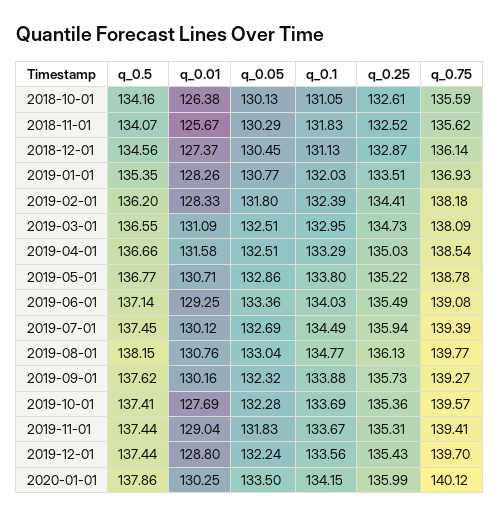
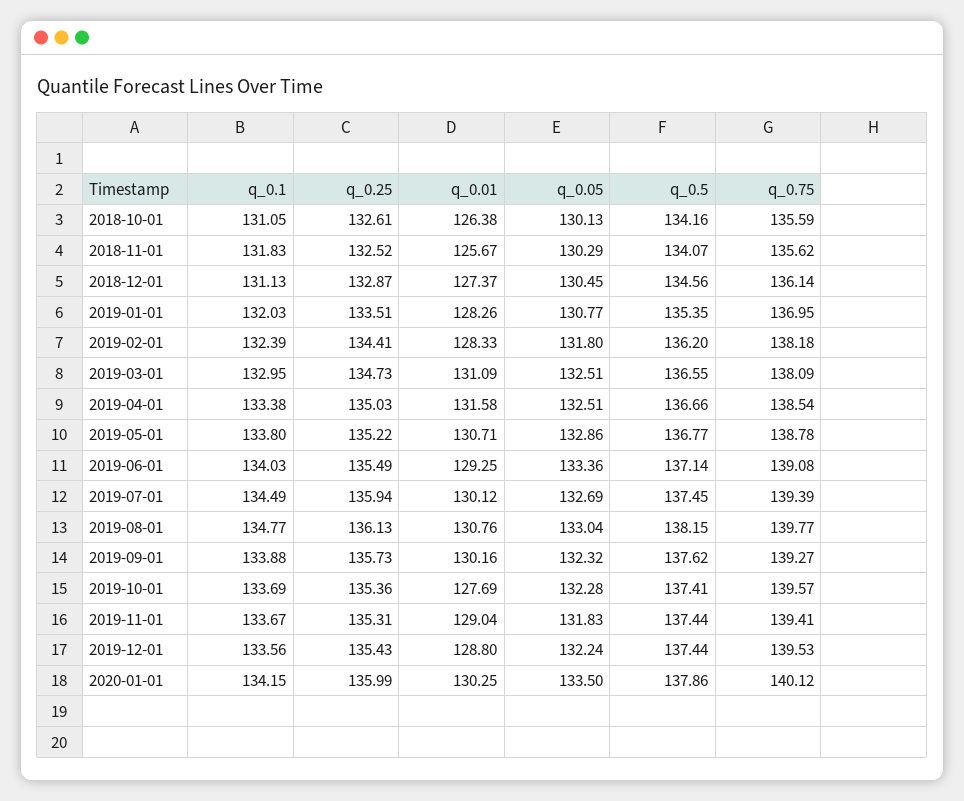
  {
    "q_0.5": {
      "2018-10-01": 134.16,
      "2018-11-01": 134.07,
      "2018-12-01": 134.56,
      "2019-01-01": 135.35,
      "2019-02-01": 136.2,
      "2019-03-01": 136.55,
      "2019-04-01": 136.66,
      "2019-05-01": 136.77,
      "2019-06-01": 137.14,
      "2019-07-01": 137.45,
      "2019-08-01": 138.15,
      "2019-09-01": 137.62,
      "2019-10-01": 137.41,
      "2019-11-01": 137.44,
      "2019-12-01": 137.44,
      "2020-01-01": 137.86
    },
    "q_0.01": {
      "2018-10-01": 126.38,
      "2018-11-01": 125.67,
      "2018-12-01": 127.37,
      "2019-01-01": 128.26,
      "2019-02-01": 128.33,
      "2019-03-01": 131.09,
      "2019-04-01": 131.58,
      "2019-05-01": 130.71,
      "2019-06-01": 129.25,
      "2019-07-01": 130.12,
      "2019-08-01": 130.76,
      "2019-09-01": 130.16,
      "2019-10-01": 127.69,
      "2019-11-01": 129.04,
      "2019-12-01": 128.8,
      "2020-01-01": 130.25
    },
    "q_0.05": {
      "2018-10-01": 130.13,
      "2018-11-01": 130.29,
      "2018-12-01": 130.45,
      "2019-01-01": 130.77,
      "2019-02-01": 131.8,
      "2019-03-01": 132.51,
      "2019-04-01": 132.51,
      "2019-05-01": 132.86,
      "2019-06-01": 133.36,
      "2019-07-01": 132.69,
      "2019-08-01": 133.04,
      "2019-09-01": 132.32,
      "2019-10-01": 132.28,
      "2019-11-01": 131.83,
      "2019-12-01": 132.24,
      "2020-01-01": 133.5
    },
    "q_0.1": {
      "2018-10-01": 131.05,
      "2018-11-01": 131.83,
      "2018-12-01": 131.13,
      "2019-01-01": 132.03,
      "2019-02-01": 132.39,
      "2019-03-01": 132.95,
-     "2019-04-01": 133.29,
+     "2019-04-01": 133.38,
      "2019-05-01": 133.8,
      "2019-06-01": 134.03,
      "2019-07-01": 134.49,
      "2019-08-01": 134.77,
      "2019-09-01": 133.88,
      "2019-10-01": 133.69,
      "2019-11-01": 133.67,
      "2019-12-01": 133.56,
      "2020-01-01": 134.15
    },
    "q_0.25": {
      "2018-10-01": 132.61,
      "2018-11-01": 132.52,
      "2018-12-01": 132.87,
      "2019-01-01": 133.51,
      "2019-02-01": 134.41,
      "2019-03-01": 134.73,
      "2019-04-01": 135.03,
      "2019-05-01": 135.22,
      "2019-06-01": 135.49,
      "2019-07-01": 135.94,
      "2019-08-01": 136.13,
      "2019-09-01": 135.73,
      "2019-10-01": 135.36,
      "2019-11-01": 135.31,
      "2019-12-01": 135.43,
      "2020-01-01": 135.99
    },
    "q_0.75": {
      "2018-10-01": 135.59,
      "2018-11-01": 135.62,
      "2018-12-01": 136.14,
-     "2019-01-01": 136.93,
+     "2019-01-01": 136.95,
      "2019-02-01": 138.18,
      "2019-03-01": 138.09,
      "2019-04-01": 138.54,
      "2019-05-01": 138.78,
      "2019-06-01": 139.08,
      "2019-07-01": 139.39,
      "2019-08-01": 139.77,
      "2019-09-01": 139.27,
      "2019-10-01": 139.57,
      "2019-11-01": 139.41,
-     "2019-12-01": 139.7,
+     "2019-12-01": 139.53,
      "2020-01-01": 140.12
    }
  }

